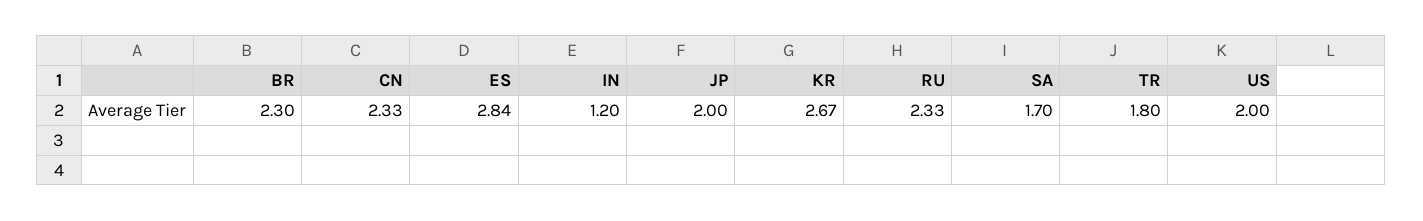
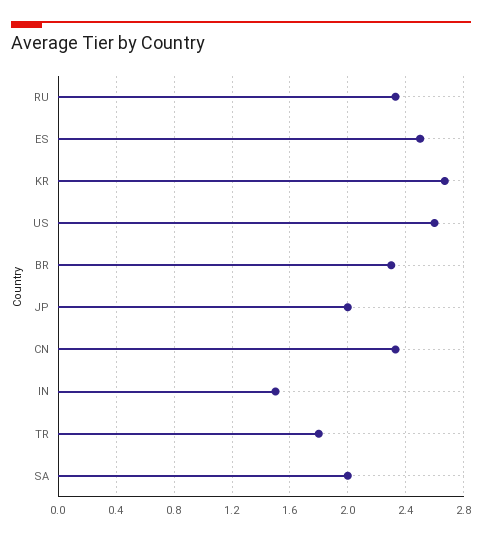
  {
    "BR": 2.3,
    "CN": 2.33,
-   "ES": 2.84,
+   "ES": 2.5,
-   "IN": 1.2,
+   "IN": 1.5,
    "JP": 2,
    "KR": 2.67,
    "RU": 2.33,
-   "SA": 1.7,
+   "SA": 2,
    "TR": 1.8,
-   "US": 2
+   "US": 2.6
  }

